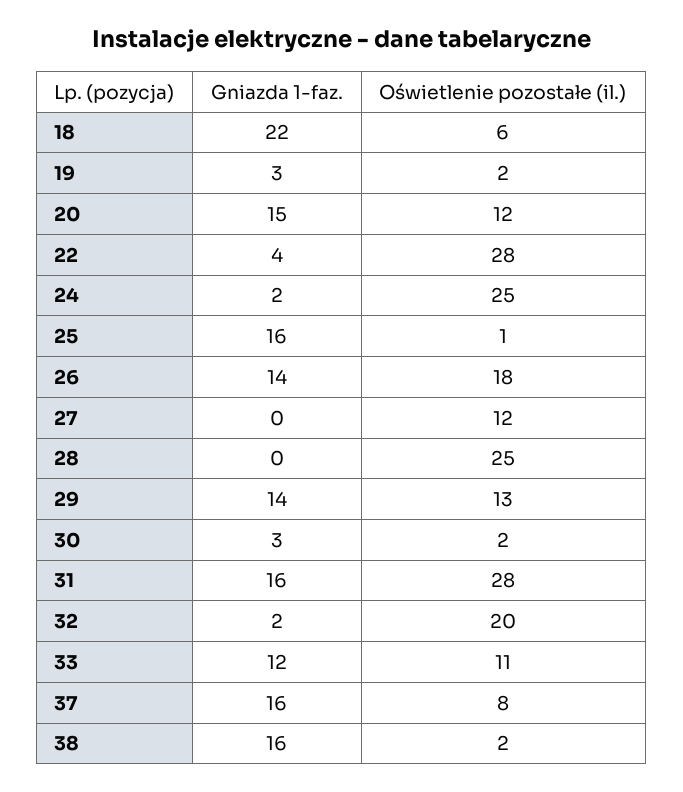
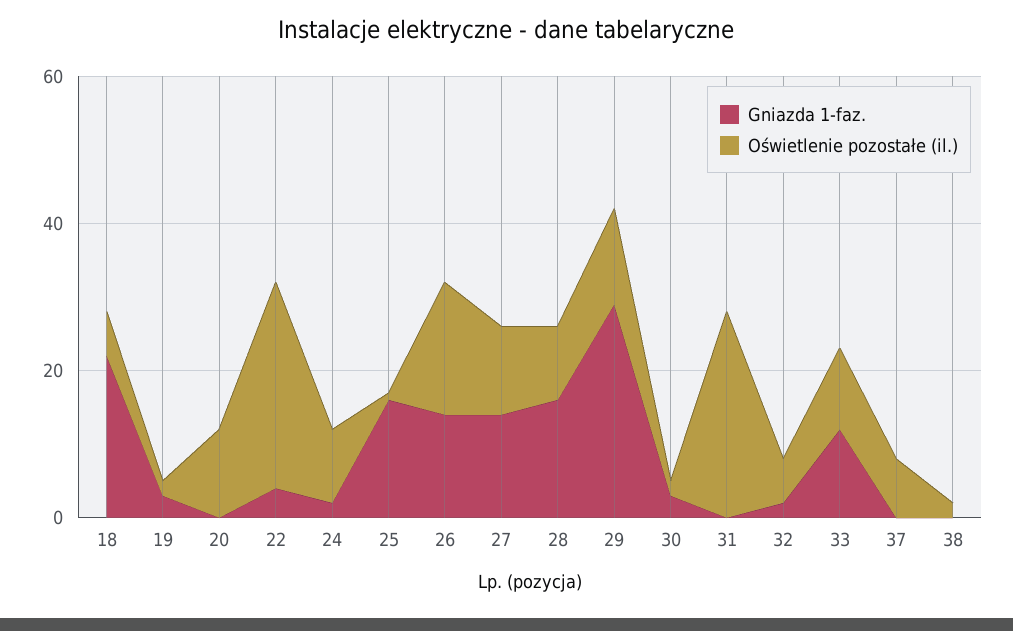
  {
    "Gniazda 1-faz.": {
      "18": 22,
      "19": 3,
-     "20": 15,
+     "20": 0,
      "22": 4,
      "24": 2,
      "25": 16,
      "26": 14,
-     "27": 0,
+     "27": 15,
-     "28": 0,
+     "28": 15,
-     "29": 14,
+     "29": 30,
      "30": 3,
-     "31": 16,
+     "31": 0,
      "32": 2,
      "33": 12,
-     "37": 16,
+     "37": 0,
-     "38": 16
+     "38": 0
    },
    "Oświetlenie pozostałe (il.)": {
      "18": 6,
      "19": 2,
      "20": 12,
      "22": 28,
-     "24": 25,
+     "24": 10,
      "25": 1,
      "26": 18,
      "27": 12,
-     "28": 25,
+     "28": 10,
      "29": 13,
      "30": 2,
      "31": 28,
-     "32": 20,
+     "32": 5,
      "33": 11,
      "37": 8,
      "38": 2
    }
  }

